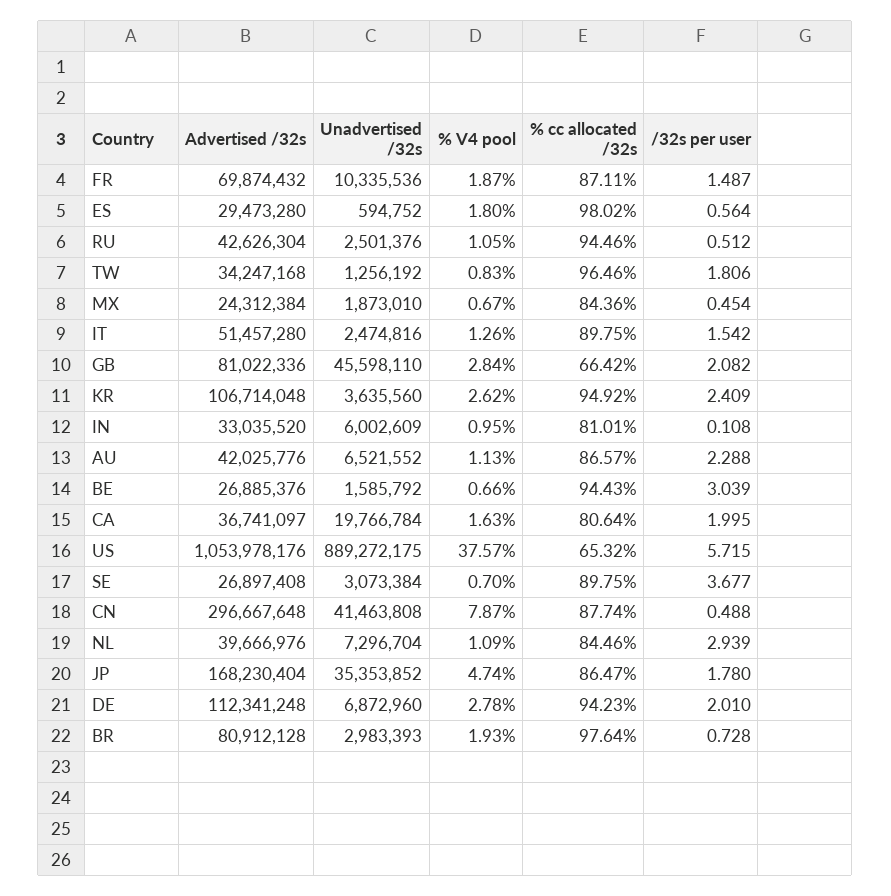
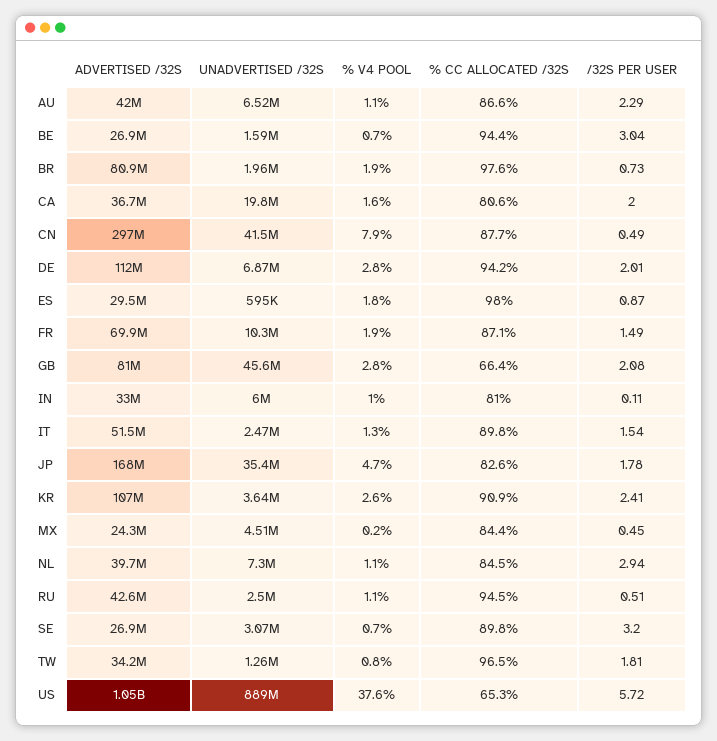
  {
    "Advertised /32s": {
      "FR": 69874432,
      "ES": 29473280,
      "RU": 42626304,
      "TW": 34247168,
      "MX": 24312384,
      "IT": 51457280,
      "GB": 81022336,
      "KR": 106714048,
      "IN": 33035520,
      "AU": 42025776,
      "BE": 26885376,
      "CA": 36741097,
      "US": 1053978176,
      "SE": 26897408,
      "CN": 296667648,
      "NL": 39666976,
      "JP": 168230404,
      "DE": 112341248,
      "BR": 80912128
    },
    "Unadvertised /32s": {
      "FR": 10335536,
      "ES": 594752,
      "RU": 2501376,
      "TW": 1256192,
-     "MX": 1873010,
+     "MX": 4510000,
      "IT": 2474816,
      "GB": 45598110,
      "KR": 3635560,
      "IN": 6002609,
      "AU": 6521552,
      "BE": 1585792,
      "CA": 19766784,
      "US": 889272175,
      "SE": 3073384,
      "CN": 41463808,
      "NL": 7296704,
      "JP": 35353852,
      "DE": 6872960,
-     "BR": 2983393
+     "BR": 1960000
    },
    "% V4 pool": {
      "FR": 1.87,
      "ES": 1.8,
      "RU": 1.05,
      "TW": 0.83,
-     "MX": 0.67,
+     "MX": 0.2,
      "IT": 1.26,
      "GB": 2.84,
      "KR": 2.62,
      "IN": 0.95,
      "AU": 1.13,
      "BE": 0.66,
      "CA": 1.63,
      "US": 37.57,
      "SE": 0.7,
      "CN": 7.87,
      "NL": 1.09,
      "JP": 4.74,
      "DE": 2.78,
      "BR": 1.93
    },
    "% cc allocated /32s": {
      "FR": 87.11,
      "ES": 98.02,
      "RU": 94.46,
      "TW": 96.46,
      "MX": 84.36,
      "IT": 89.75,
      "GB": 66.42,
-     "KR": 94.92,
+     "KR": 90.9,
      "IN": 81.01,
      "AU": 86.57,
      "BE": 94.43,
      "CA": 80.64,
      "US": 65.32,
      "SE": 89.75,
      "CN": 87.74,
      "NL": 84.46,
-     "JP": 86.47,
+     "JP": 82.6,
      "DE": 94.23,
      "BR": 97.64
    },
    "/32s per user": {
      "FR": 1.487,
-     "ES": 0.564,
+     "ES": 0.87,
      "RU": 0.512,
      "TW": 1.806,
      "MX": 0.454,
      "IT": 1.542,
      "GB": 2.082,
      "KR": 2.409,
      "IN": 0.108,
      "AU": 2.288,
      "BE": 3.039,
      "CA": 1.995,
      "US": 5.715,
-     "SE": 3.677,
+     "SE": 3.2,
      "CN": 0.488,
      "NL": 2.939,
      "JP": 1.78,
      "DE": 2.01,
      "BR": 0.728
    }
  }

